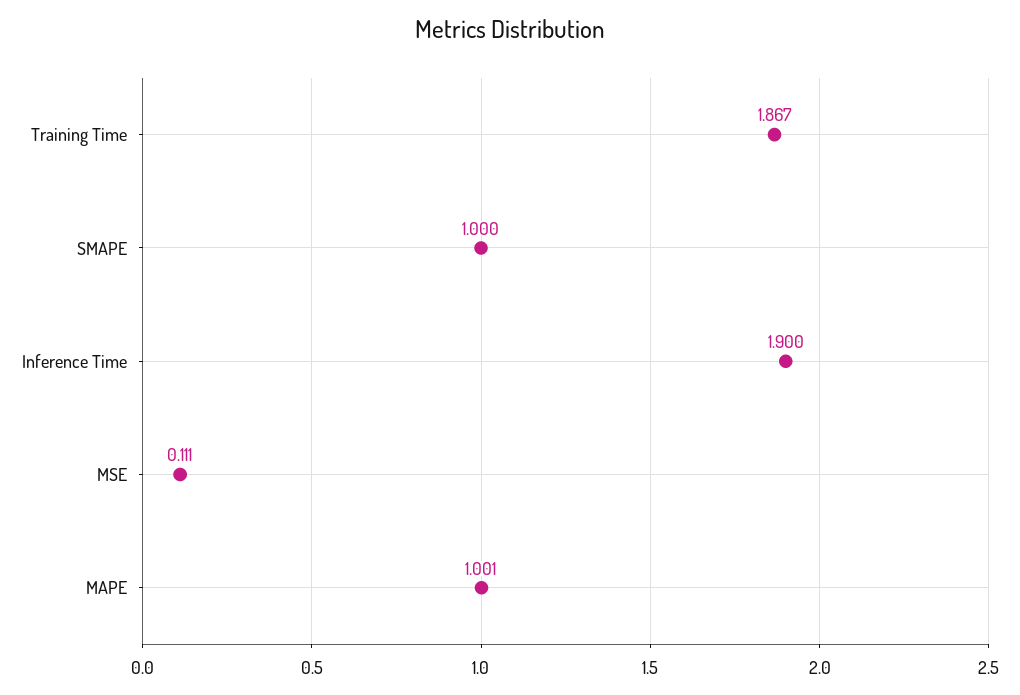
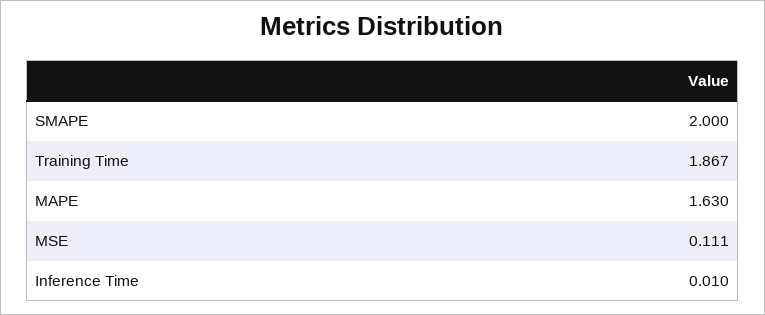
  {
    "Training Time": 1.867,
-   "SMAPE": 1,
+   "SMAPE": 2,
-   "Inference Time": 1.9,
+   "Inference Time": 0.01,
    "MSE": 0.111,
-   "MAPE": 1.001
+   "MAPE": 1.63
  }

